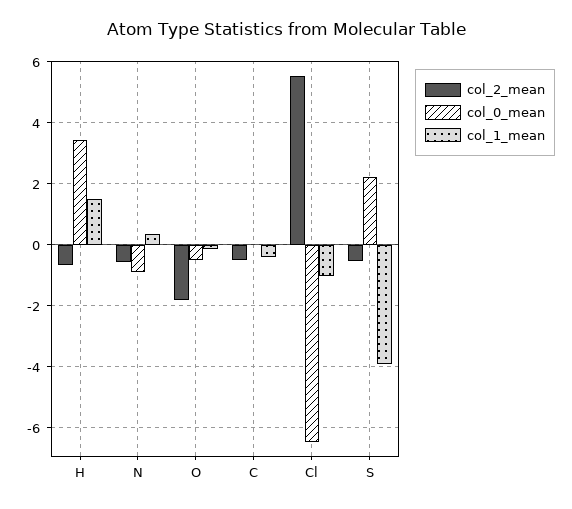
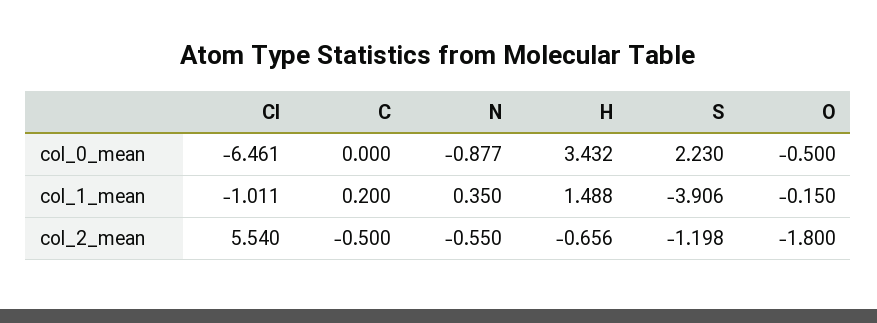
  {
    "col_2_mean": {
      "H": -0.656,
      "N": -0.55,
      "O": -1.8,
      "C": -0.5,
      "Cl": 5.54,
-     "S": -0.6
+     "S": -1.198
    },
    "col_0_mean": {
      "H": 3.432,
      "N": -0.877,
      "O": -0.5,
      "C": 0,
      "Cl": -6.461,
      "S": 2.23
    },
    "col_1_mean": {
      "H": 1.488,
      "N": 0.35,
      "O": -0.15,
-     "C": -0.4,
+     "C": 0.2,
      "Cl": -1.011,
      "S": -3.906
    }
  }

